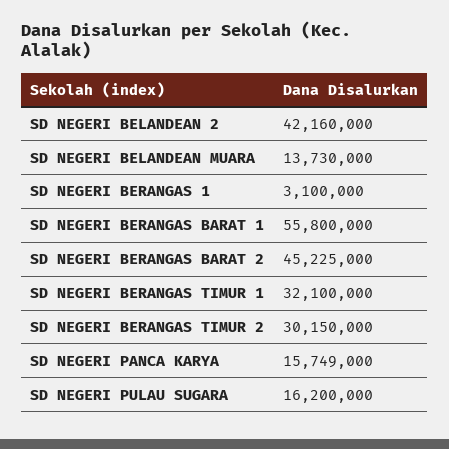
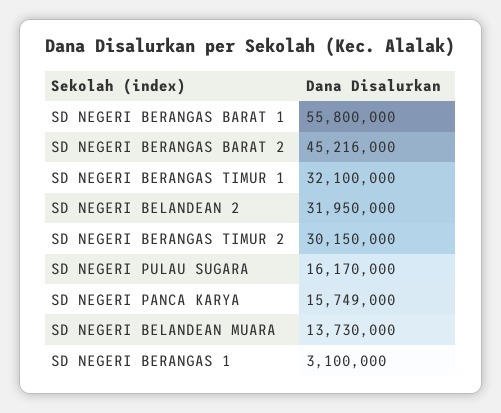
  {
-   "SD NEGERI BELANDEAN 2": 42160000,
+   "SD NEGERI BELANDEAN 2": 31950000,
    "SD NEGERI BELANDEAN MUARA": 13730000,
    "SD NEGERI BERANGAS 1": 3100000,
    "SD NEGERI BERANGAS BARAT 1": 55800000,
-   "SD NEGERI BERANGAS BARAT 2": 45225000,
+   "SD NEGERI BERANGAS BARAT 2": 45216000,
    "SD NEGERI BERANGAS TIMUR 1": 32100000,
    "SD NEGERI BERANGAS TIMUR 2": 30150000,
    "SD NEGERI PANCA KARYA": 15749000,
-   "SD NEGERI PULAU SUGARA": 16200000
+   "SD NEGERI PULAU SUGARA": 16170000
  }

